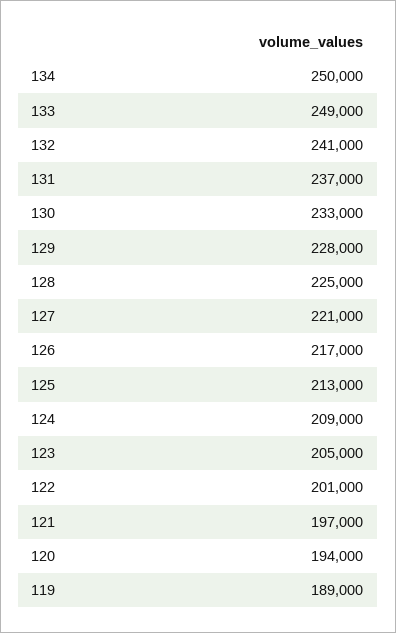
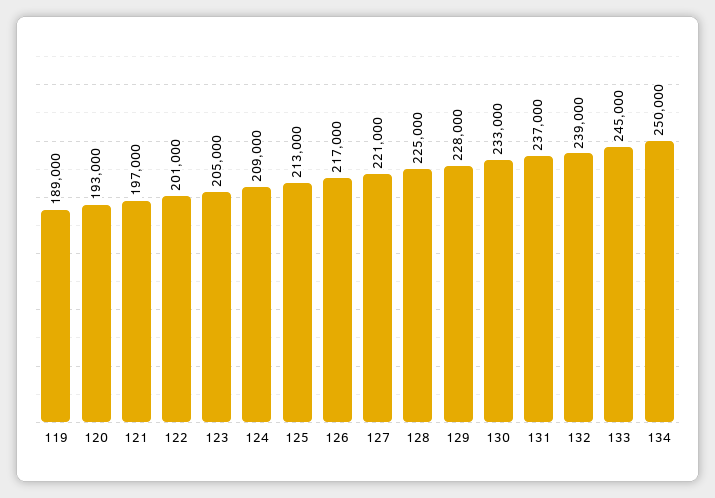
  {
    "134": 250000,
-   "133": 249000,
+   "133": 245000,
-   "132": 241000,
+   "132": 239000,
    "131": 237000,
    "130": 233000,
    "129": 228000,
    "128": 225000,
    "127": 221000,
    "126": 217000,
    "125": 213000,
    "124": 209000,
    "123": 205000,
    "122": 201000,
    "121": 197000,
-   "120": 194000,
+   "120": 193000,
    "119": 189000
  }

